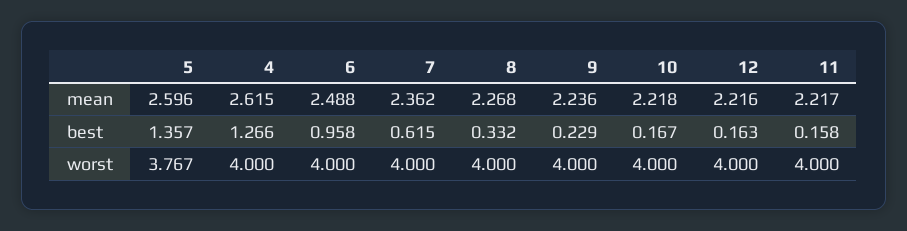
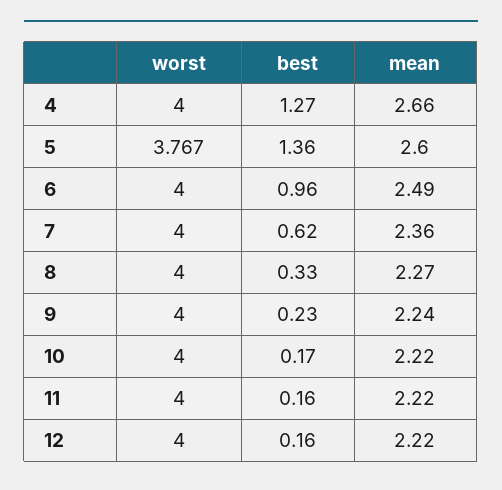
  {
    "5": {
      "mean": 2.596,
      "best": 1.357,
      "worst": 3.767
    },
    "4": {
-     "mean": 2.615,
+     "mean": 2.66,
      "best": 1.266,
      "worst": 4
    },
    "6": {
      "mean": 2.488,
      "best": 0.958,
      "worst": 4
    },
    "7": {
      "mean": 2.362,
      "best": 0.615,
      "worst": 4
    },
    "8": {
      "mean": 2.268,
      "best": 0.332,
      "worst": 4
    },
    "9": {
      "mean": 2.236,
      "best": 0.229,
      "worst": 4
    },
    "10": {
      "mean": 2.218,
      "best": 0.167,
      "worst": 4
    },
    "12": {
      "mean": 2.216,
      "best": 0.163,
      "worst": 4
    },
    "11": {
      "mean": 2.217,
      "best": 0.158,
      "worst": 4
    }
  }

